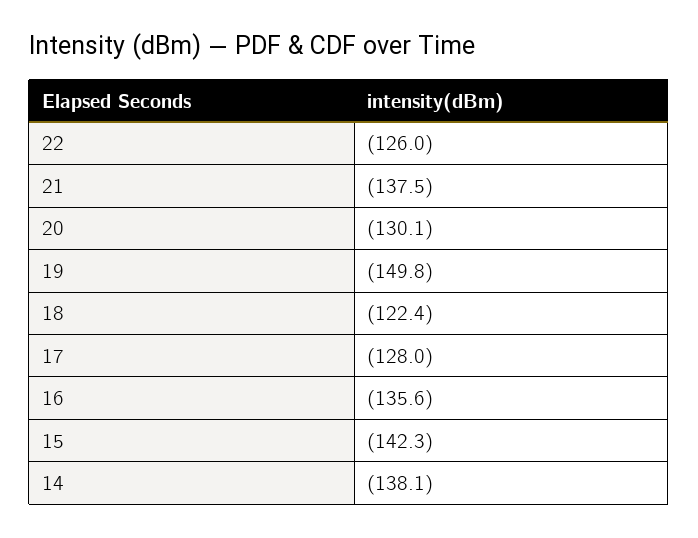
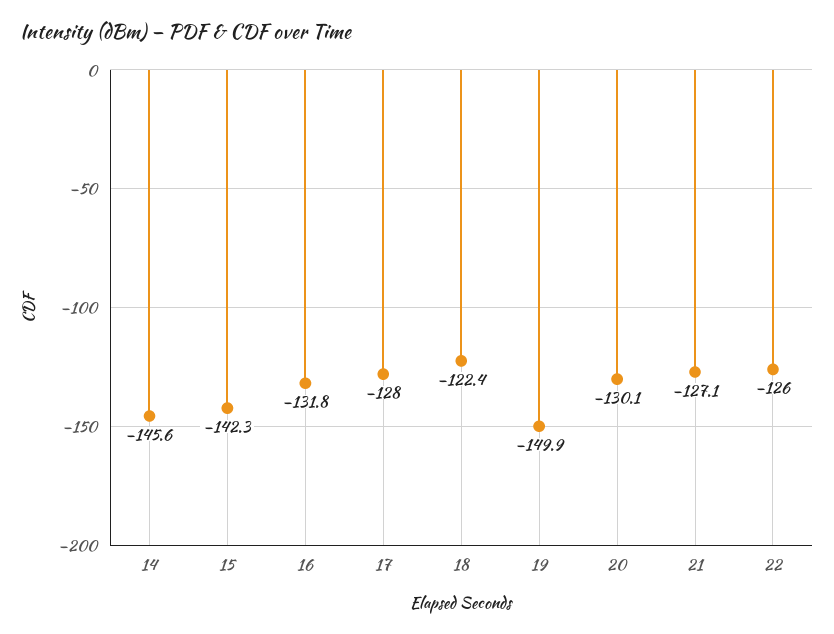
  {
    "22": -126,
-   "21": -137.5,
+   "21": -127.1,
    "20": -130.1,
-   "19": -149.8,
+   "19": -149.9,
    "18": -122.4,
    "17": -128,
-   "16": -135.6,
+   "16": -131.8,
    "15": -142.3,
-   "14": -138.1
+   "14": -145.6
  }

